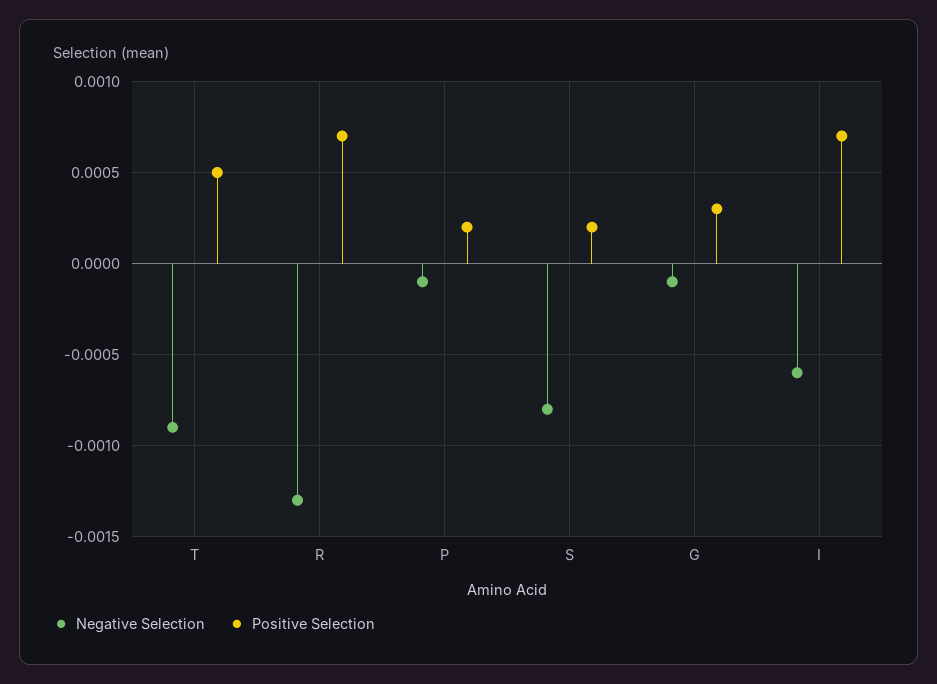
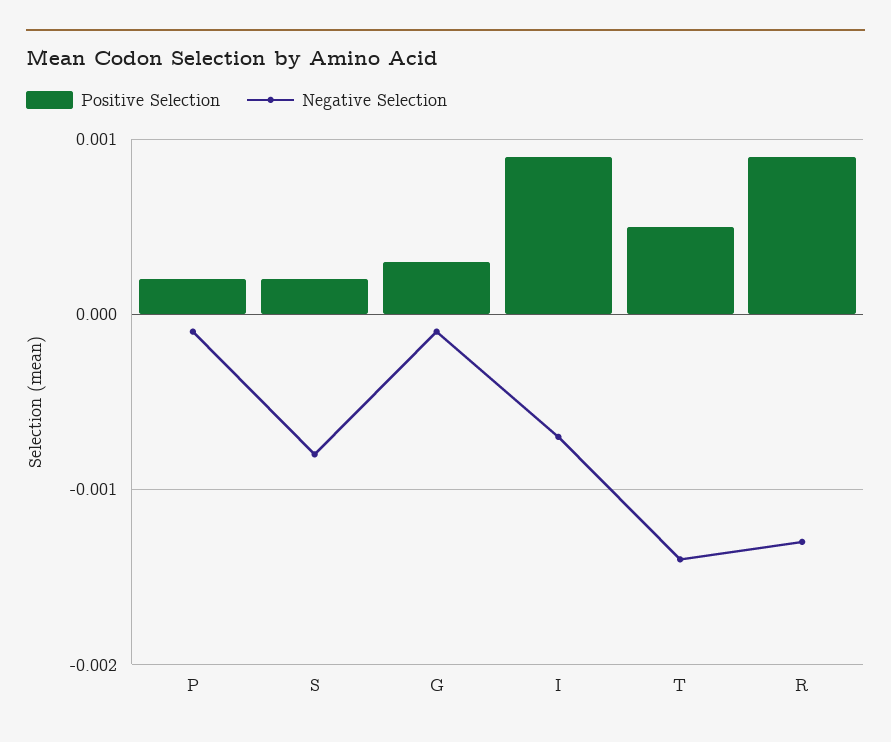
  {
    "Negative Selection": {
-     "T": -0.0009,
+     "T": -0.0014,
      "R": -0.0013,
      "P": -0.0001,
      "S": -0.0008,
      "G": -0.0001,
-     "I": -0.0006
+     "I": -0.0007
    },
    "Positive Selection": {
      "T": 0.0005,
-     "R": 0.0007,
+     "R": 0.0009,
      "P": 0.0002,
      "S": 0.0002,
      "G": 0.0003,
-     "I": 0.0007
+     "I": 0.0009
    }
  }

